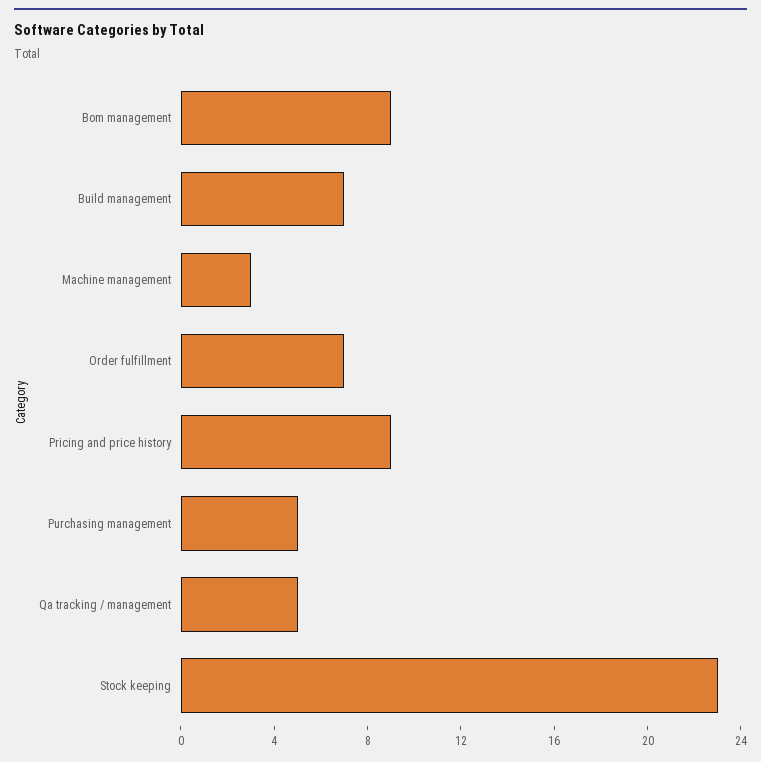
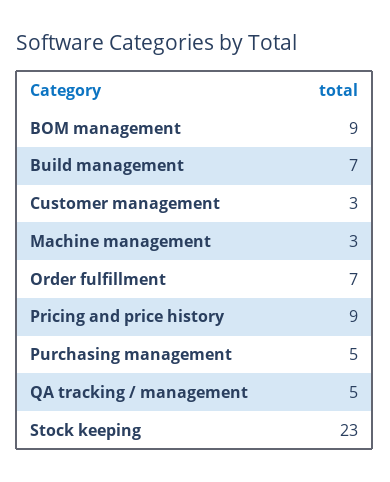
  {
    "Bom management": 9,
    "Build management": 7,
    "Machine management": 3,
    "Order fulfillment": 7,
    "Pricing and price history": 9,
    "Purchasing management": 5,
    "Qa tracking / management": 5,
-   "Stock keeping": 23
+   "Stock keeping": 23,
+   "Customer management": 3
  }

